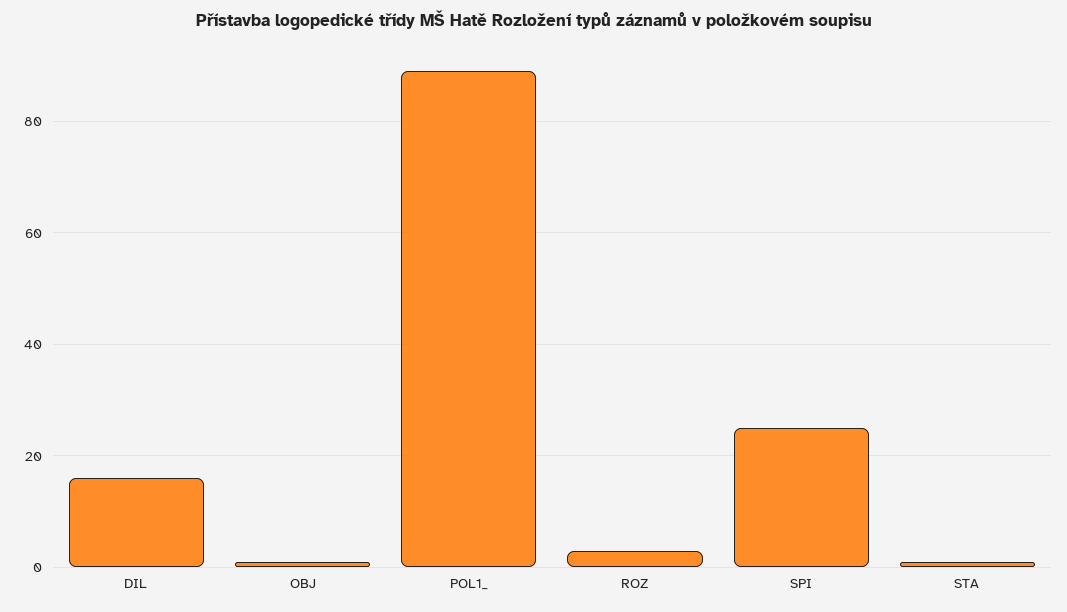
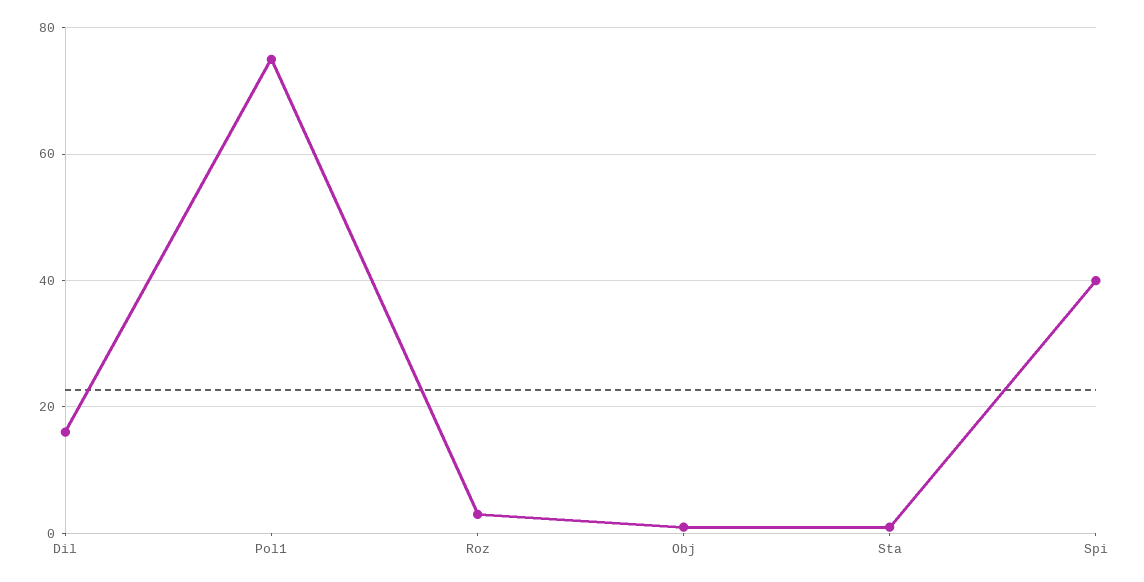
  {
    "DIL": 15,
    "OBJ": 0,
-   "POL1_": 90,
+   "POL1_": 75,
    "ROZ": 5,
-   "SPI": 25,
+   "SPI": 40,
    "STA": 0
  }

